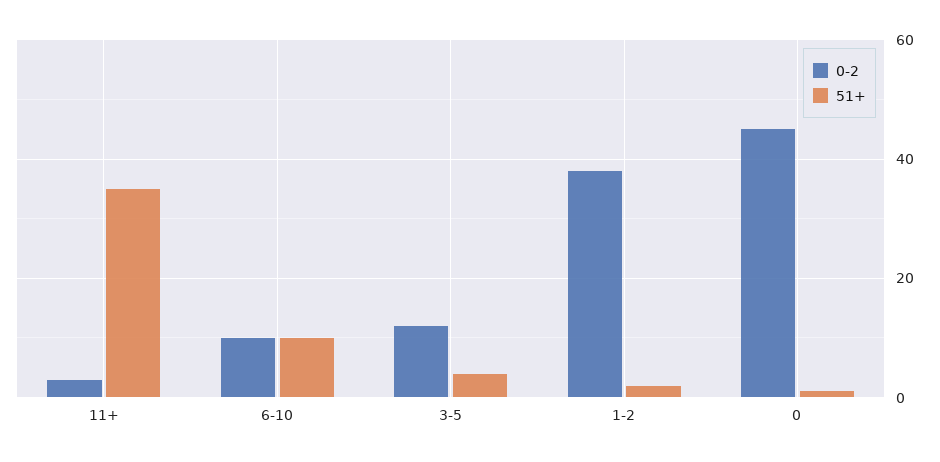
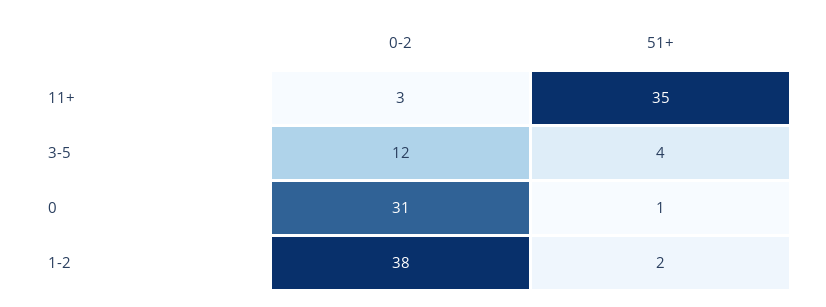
  {
    "0-2": {
      "11+": 3,
-     "6-10": 10,
      "3-5": 12,
      "1-2": 38,
-     "0": 45
+     "0": 31
    },
    "51+": {
      "11+": 35,
-     "6-10": 10,
      "3-5": 4,
      "1-2": 2,
      "0": 1
    }
  }

